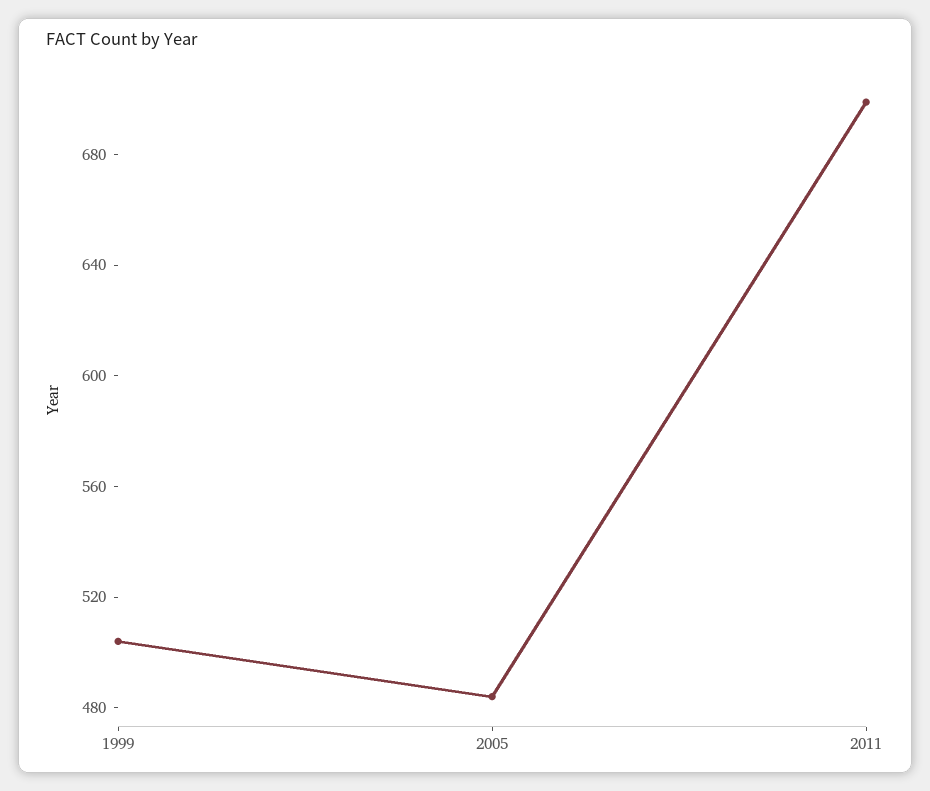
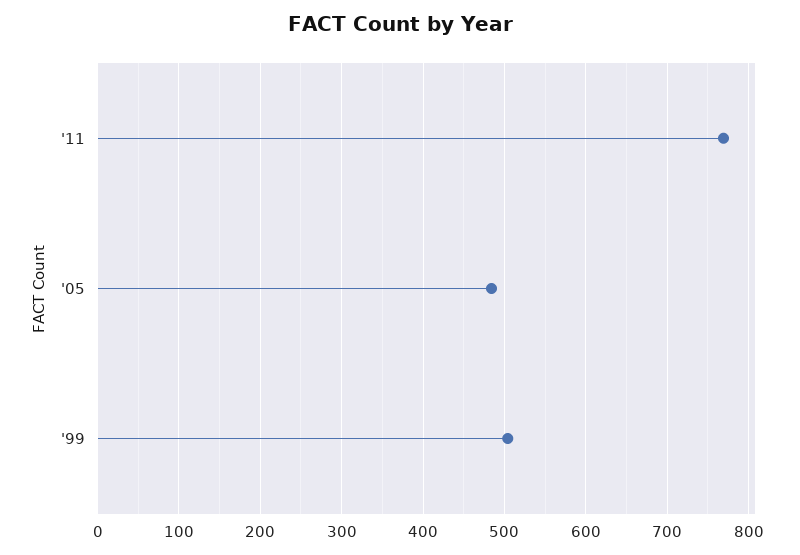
  {
    "1999": 500,
    "2005": 480,
-   "2011": 700
+   "2011": 770
  }

